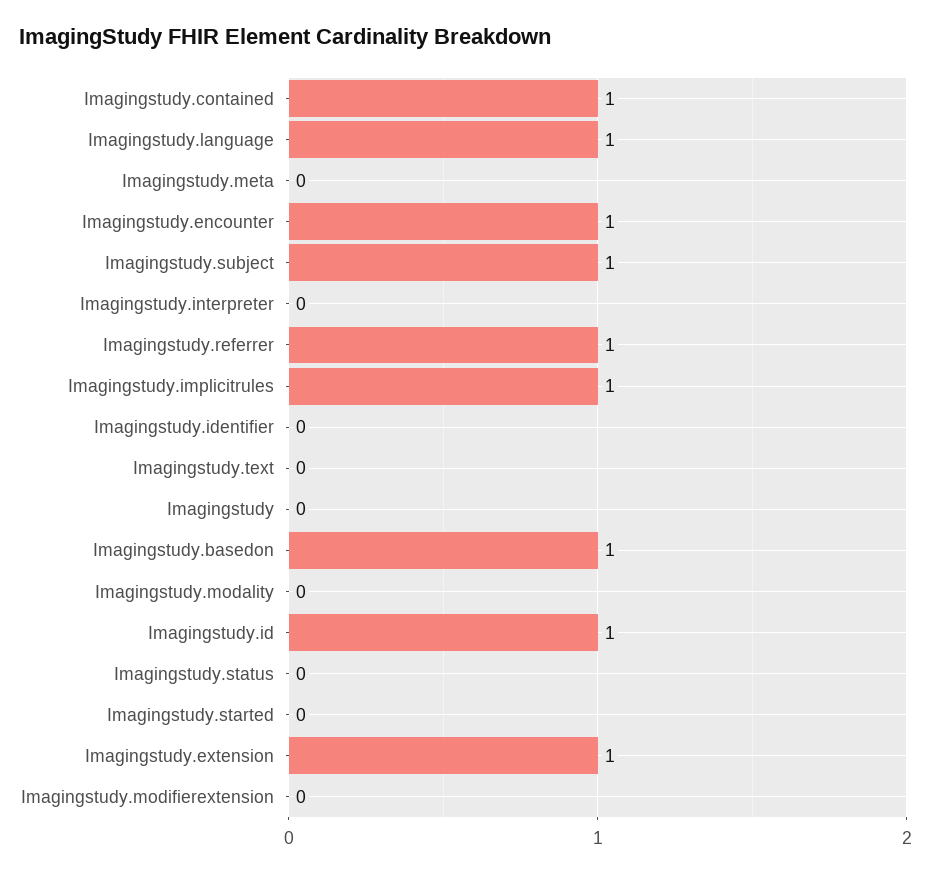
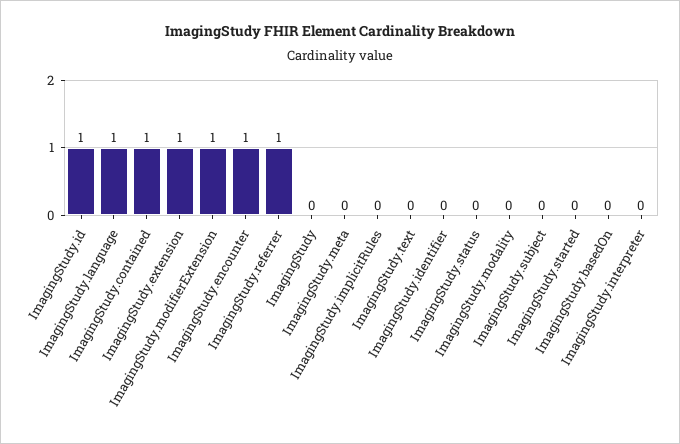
  {
    "Imagingstudy.contained": 1,
    "Imagingstudy.language": 1,
    "Imagingstudy.meta": 0,
    "Imagingstudy.encounter": 1,
-   "Imagingstudy.subject": 1,
+   "Imagingstudy.subject": 0,
    "Imagingstudy.interpreter": 0,
    "Imagingstudy.referrer": 1,
-   "Imagingstudy.implicitrules": 1,
+   "Imagingstudy.implicitrules": 0,
    "Imagingstudy.identifier": 0,
    "Imagingstudy.text": 0,
    "Imagingstudy": 0,
-   "Imagingstudy.basedon": 1,
+   "Imagingstudy.basedon": 0,
    "Imagingstudy.modality": 0,
    "Imagingstudy.id": 1,
    "Imagingstudy.status": 0,
    "Imagingstudy.started": 0,
    "Imagingstudy.extension": 1,
-   "Imagingstudy.modifierextension": 0
+   "Imagingstudy.modifierextension": 1
  }

